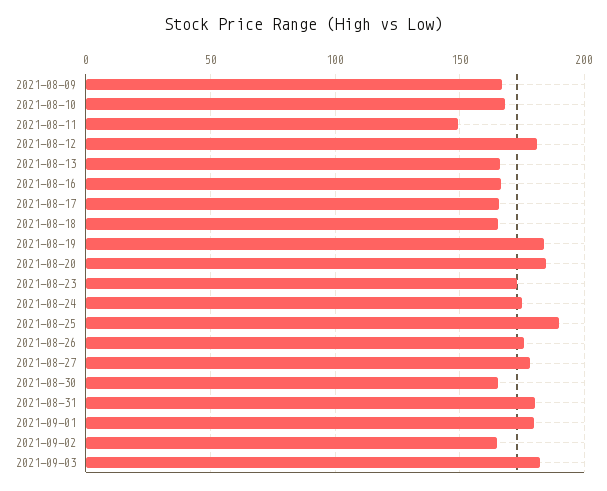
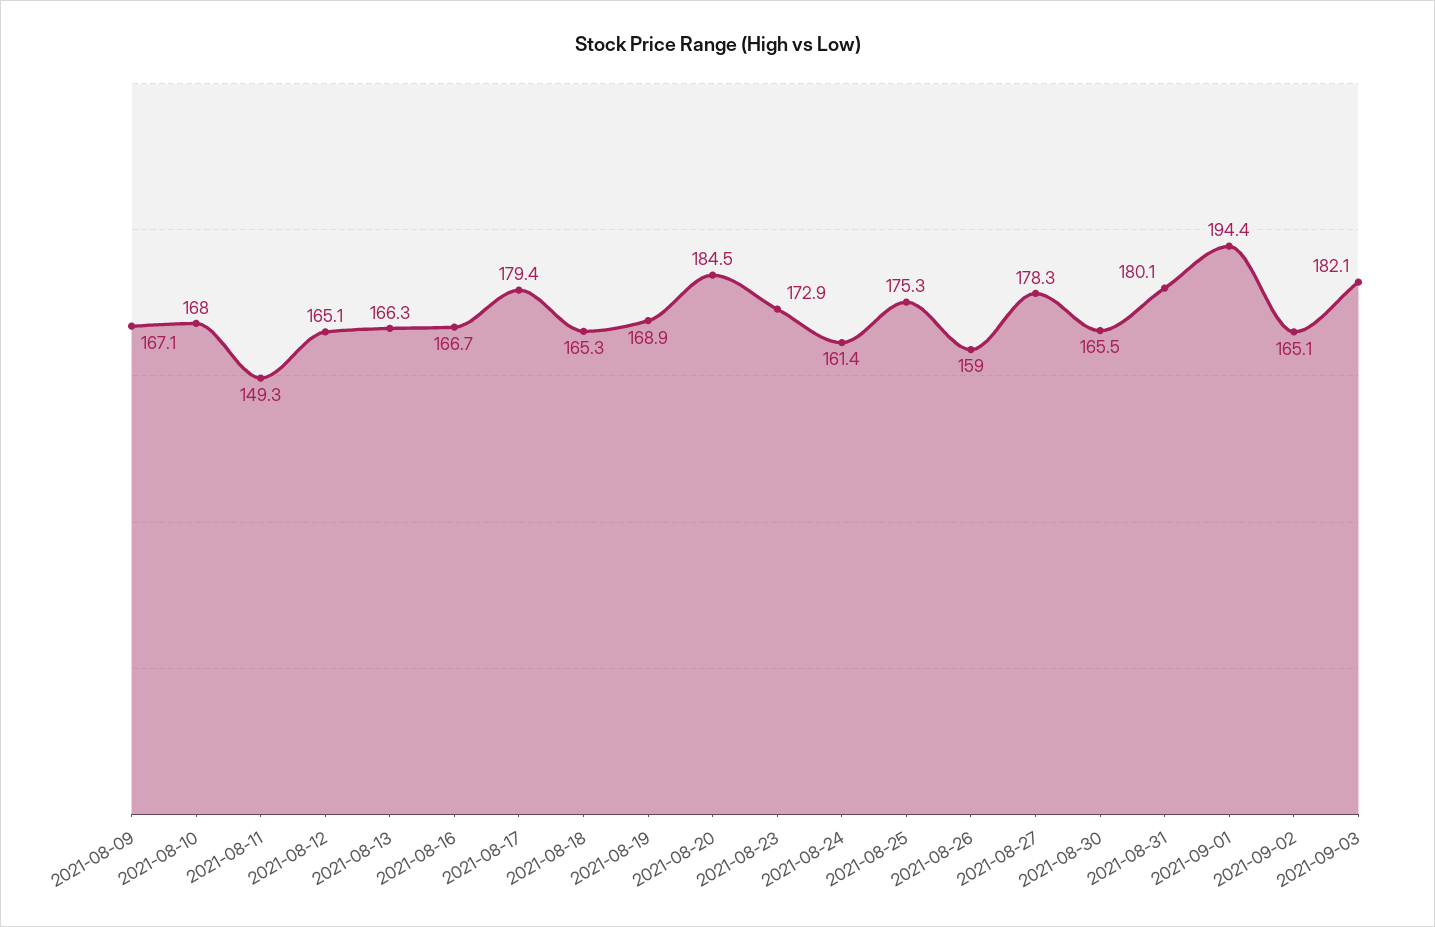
  {
    "2021-08-09": 167.1,
    "2021-08-10": 168,
    "2021-08-11": 149.3,
-   "2021-08-12": 180,
+   "2021-08-12": 165.1,
    "2021-08-13": 166.3,
    "2021-08-16": 166.7,
-   "2021-08-17": 165,
+   "2021-08-17": 179.4,
    "2021-08-18": 165.3,
-   "2021-08-19": 185,
+   "2021-08-19": 168.9,
    "2021-08-20": 184.5,
    "2021-08-23": 172.9,
-   "2021-08-24": 175,
+   "2021-08-24": 161.4,
-   "2021-08-25": 190,
+   "2021-08-25": 175.3,
-   "2021-08-26": 175,
+   "2021-08-26": 159,
    "2021-08-27": 178.3,
    "2021-08-30": 165.5,
    "2021-08-31": 180.1,
-   "2021-09-01": 180,
+   "2021-09-01": 194.4,
    "2021-09-02": 165.1,
    "2021-09-03": 182.1
  }

